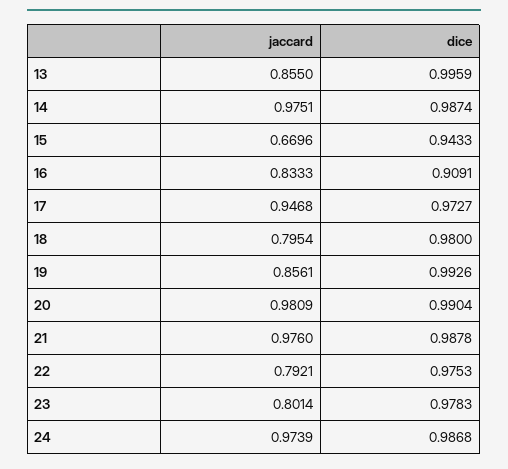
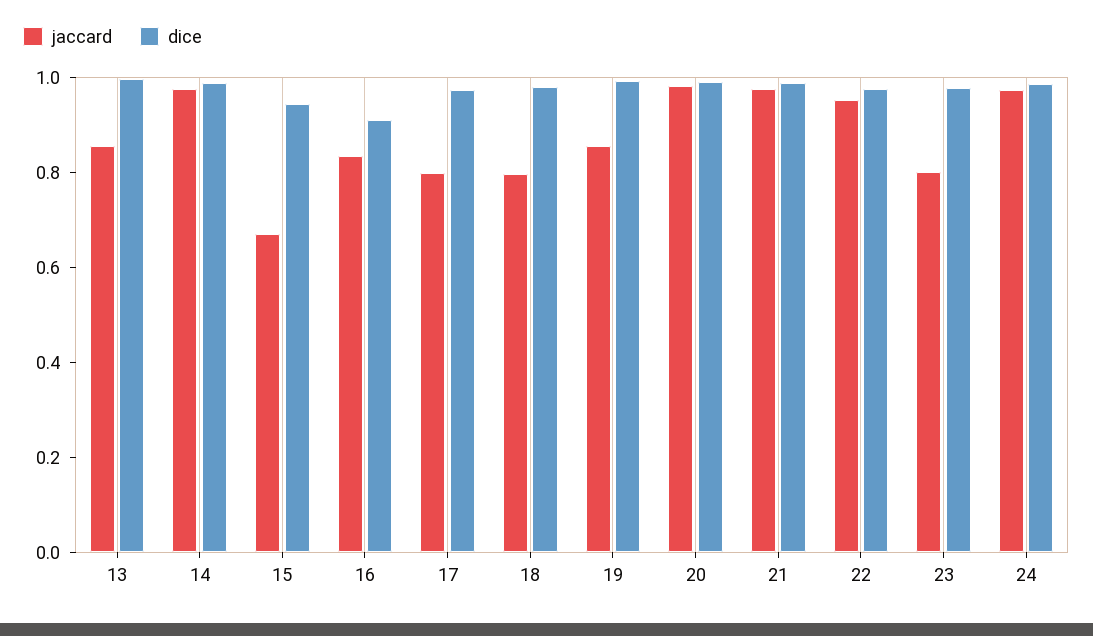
  {
    "jaccard": {
      "13": 0.855,
      "14": 0.9751,
      "15": 0.6696,
      "16": 0.8333,
-     "17": 0.9468,
+     "17": 0.8,
      "18": 0.7954,
      "19": 0.8561,
      "20": 0.9809,
      "21": 0.976,
-     "22": 0.7921,
+     "22": 0.95,
      "23": 0.8014,
      "24": 0.9739
    },
    "dice": {
      "13": 0.9959,
      "14": 0.9874,
      "15": 0.9433,
      "16": 0.9091,
      "17": 0.9727,
      "18": 0.98,
      "19": 0.9926,
      "20": 0.9904,
      "21": 0.9878,
      "22": 0.9753,
      "23": 0.9783,
      "24": 0.9868
    }
  }

